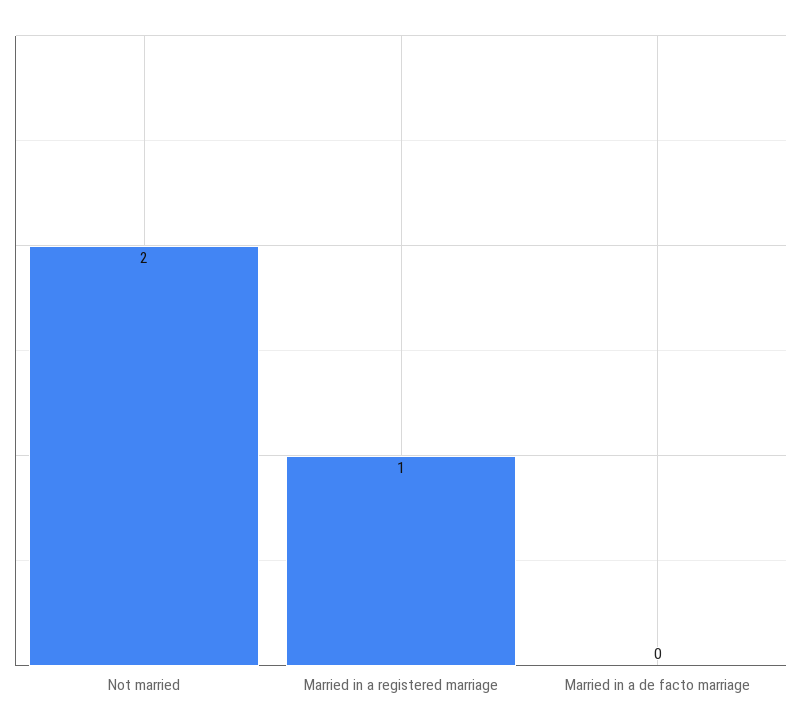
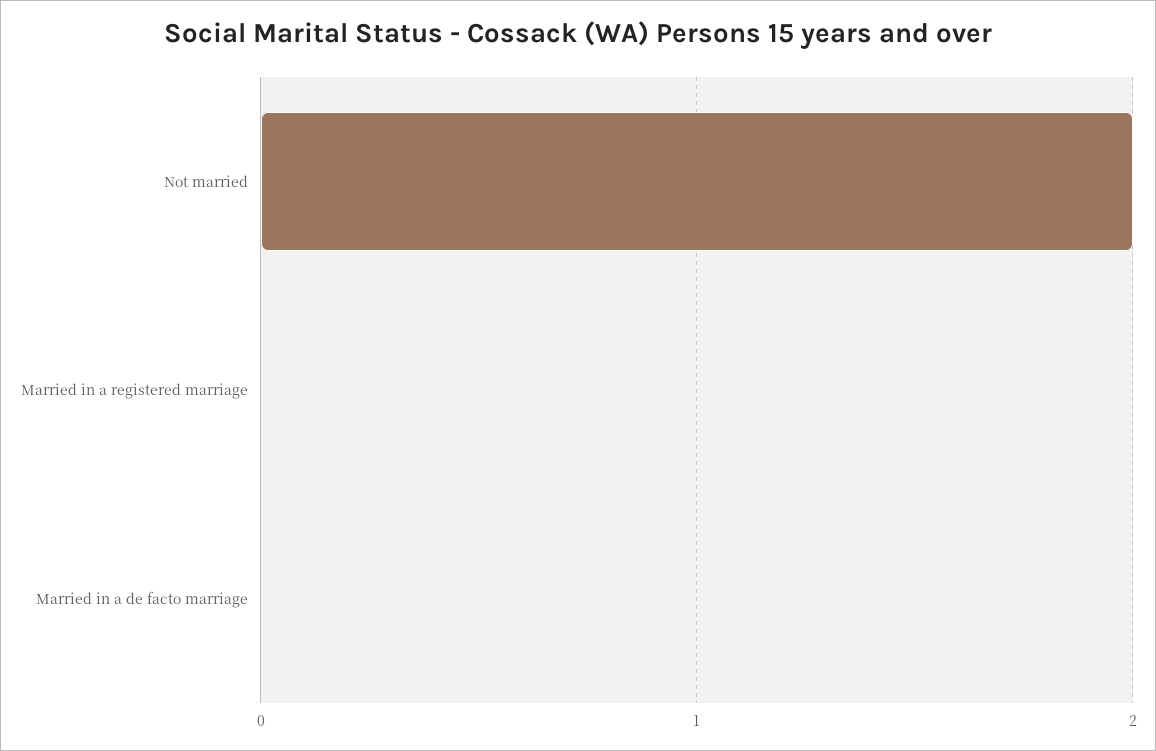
  {
    "Not married": 2,
-   "Married in a registered marriage": 1,
+   "Married in a registered marriage": 0,
    "Married in a de facto marriage": 0
  }

